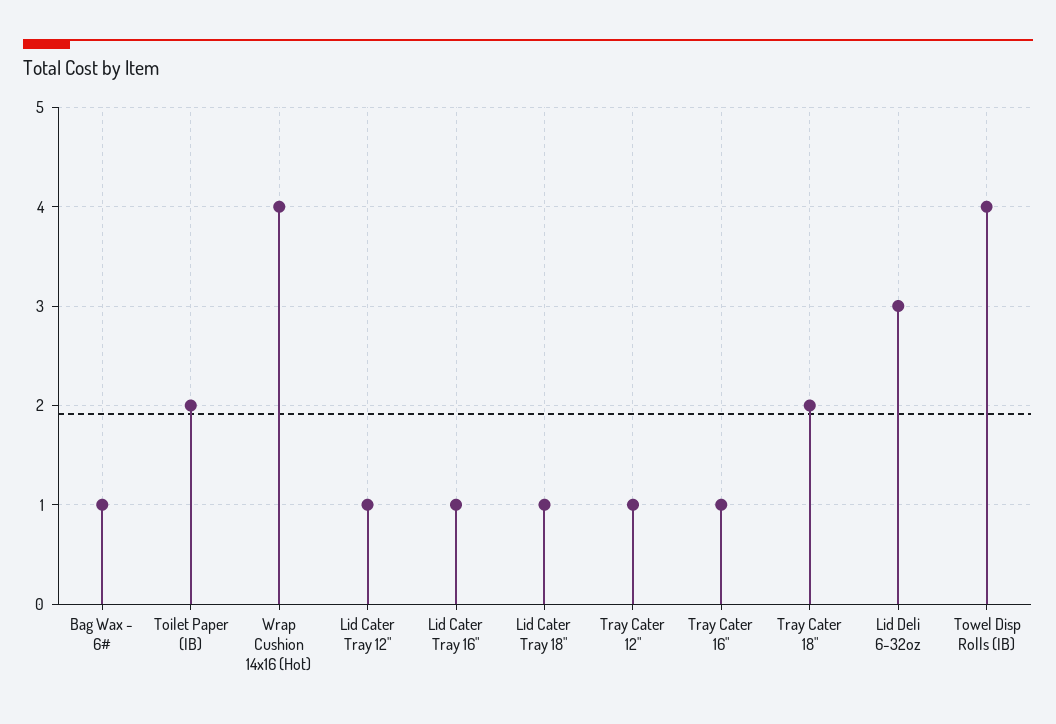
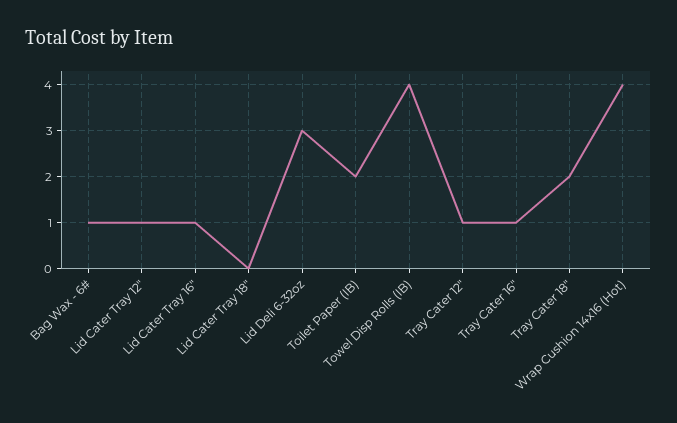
  {
    "Bag Wax - 6#": 1,
    "Toilet Paper (IB)": 2,
    "Wrap Cushion 14x16 (Hot)": 4,
    "Lid Cater Tray 12\"": 1,
    "Lid Cater Tray 16\"": 1,
-   "Lid Cater Tray 18\"": 1,
+   "Lid Cater Tray 18\"": 0,
    "Tray Cater 12\"": 1,
    "Tray Cater 16\"": 1,
    "Tray Cater 18\"": 2,
    "Lid Deli 6-32oz": 3,
    "Towel Disp Rolls (IB)": 4
  }

